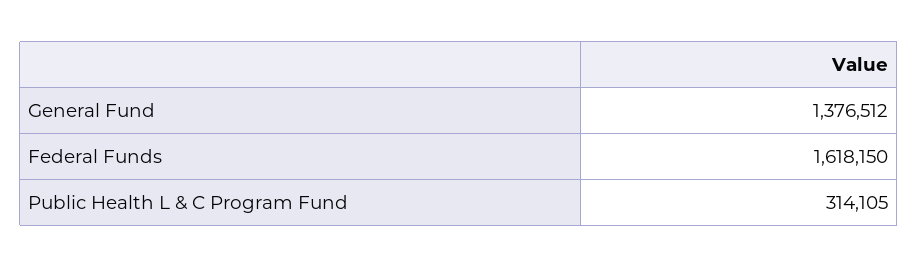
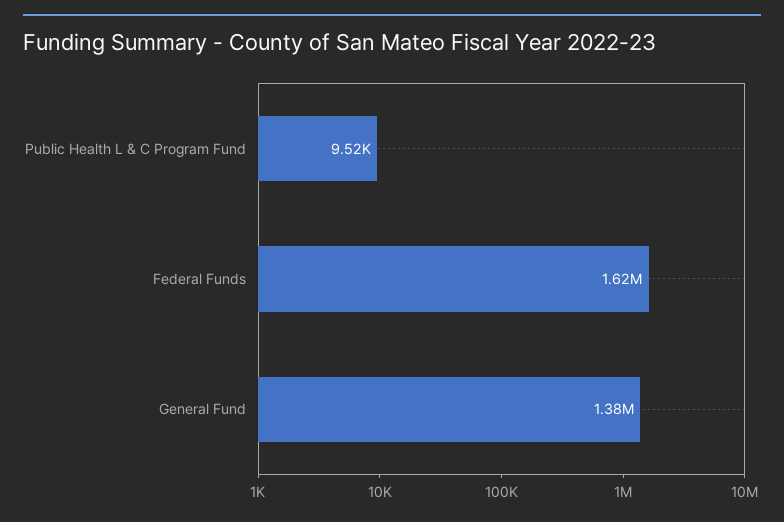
  {
    "General Fund": 1376512,
    "Federal Funds": 1618150,
-   "Public Health L & C Program Fund": 314105
+   "Public Health L & C Program Fund": 9520
  }

